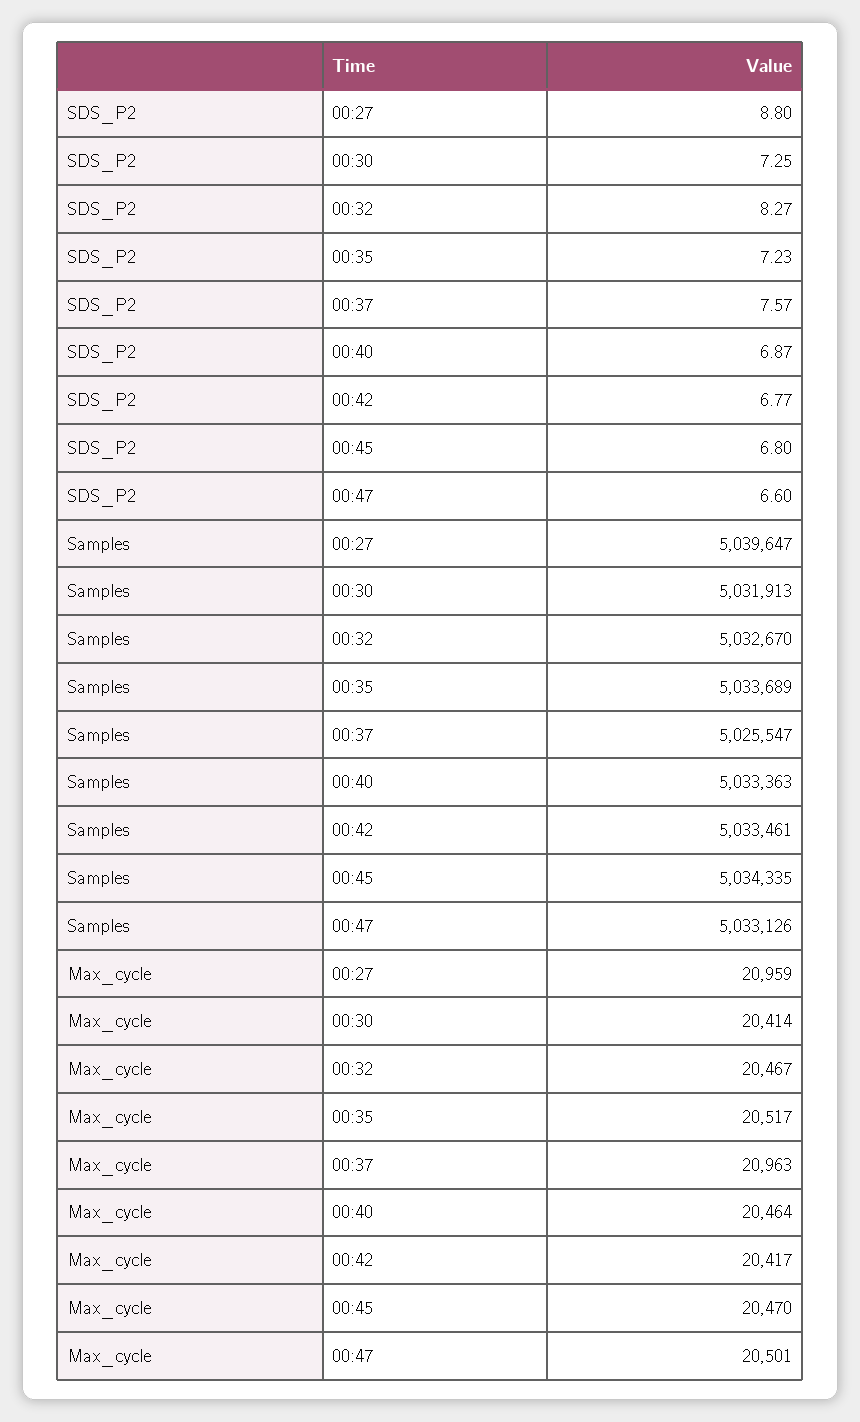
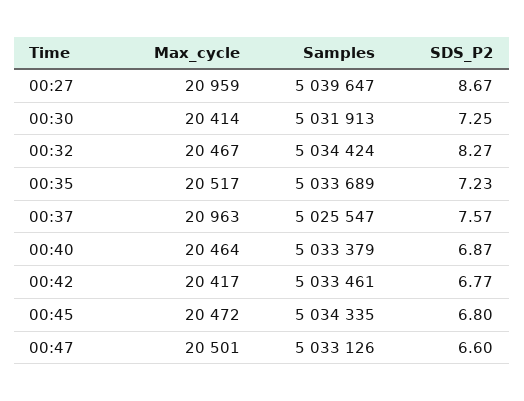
  {
    "SDS_P2": {
-     "00:27": 8.8,
+     "00:27": 8.67,
      "00:30": 7.25,
      "00:32": 8.27,
      "00:35": 7.23,
      "00:37": 7.57,
      "00:40": 6.87,
      "00:42": 6.77,
      "00:45": 6.8,
      "00:47": 6.6
    },
    "Samples": {
      "00:27": 5039647,
      "00:30": 5031913,
-     "00:32": 5032670,
+     "00:32": 5034424,
      "00:35": 5033689,
      "00:37": 5025547,
-     "00:40": 5033363,
+     "00:40": 5033379,
      "00:42": 5033461,
      "00:45": 5034335,
      "00:47": 5033126
    },
    "Max_cycle": {
      "00:27": 20959,
      "00:30": 20414,
      "00:32": 20467,
      "00:35": 20517,
      "00:37": 20963,
      "00:40": 20464,
      "00:42": 20417,
-     "00:45": 20470,
+     "00:45": 20472,
      "00:47": 20501
    }
  }

